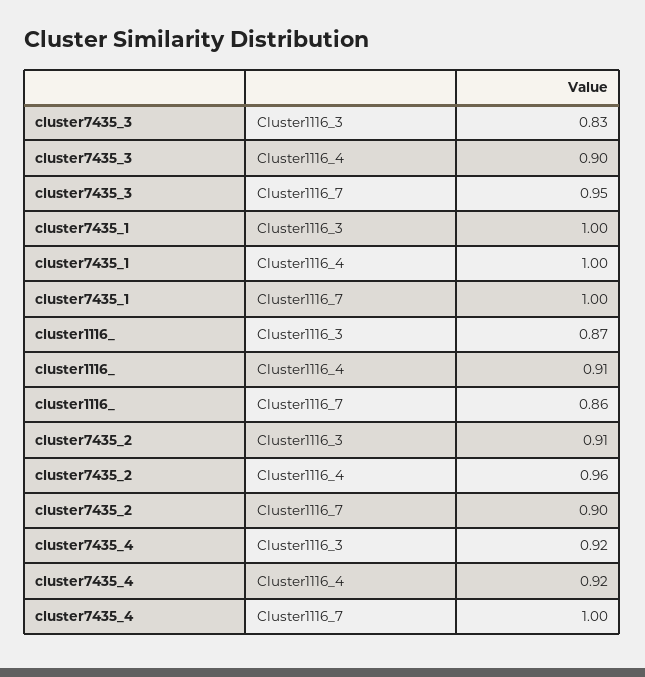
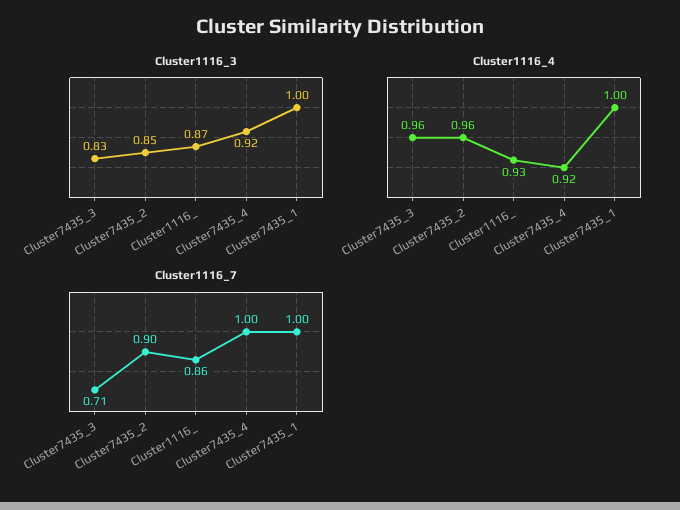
  {
    "Cluster1116_3": {
      "cluster7435_3": 0.83,
      "cluster7435_1": 1,
      "cluster1116_": 0.87,
-     "cluster7435_2": 0.91,
+     "cluster7435_2": 0.85,
      "cluster7435_4": 0.92
    },
    "Cluster1116_4": {
-     "cluster7435_3": 0.9,
+     "cluster7435_3": 0.96,
      "cluster7435_1": 1,
-     "cluster1116_": 0.91,
+     "cluster1116_": 0.93,
      "cluster7435_2": 0.96,
      "cluster7435_4": 0.92
    },
    "Cluster1116_7": {
-     "cluster7435_3": 0.95,
+     "cluster7435_3": 0.71,
      "cluster7435_1": 1,
      "cluster1116_": 0.86,
      "cluster7435_2": 0.9,
      "cluster7435_4": 1
    }
  }

